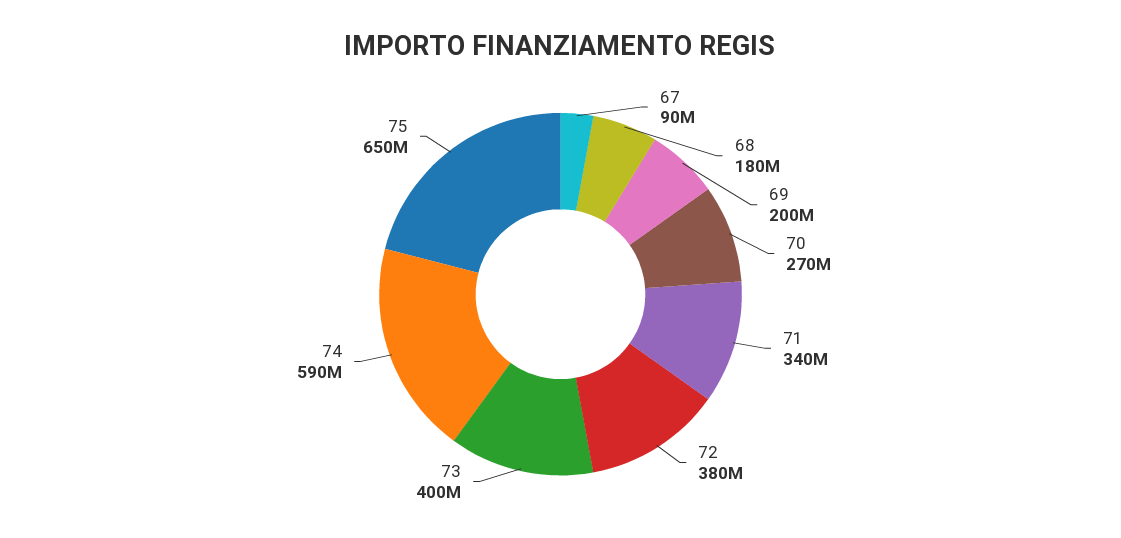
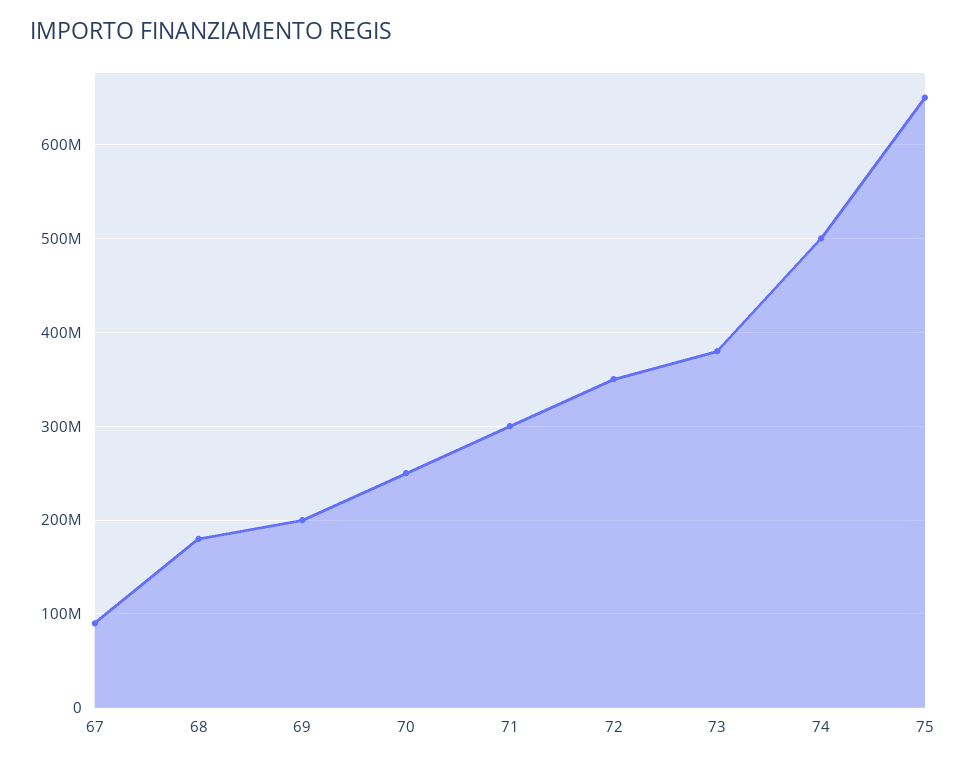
  {
    "67": 90000000,
    "68": 180000000,
    "69": 200000000,
-   "70": 270000000,
+   "70": 250000000,
-   "71": 340000000,
+   "71": 300000000,
-   "72": 380000000,
+   "72": 350000000,
-   "73": 400000000,
+   "73": 380000000,
-   "74": 590000000,
+   "74": 500000000,
    "75": 650000000
  }

